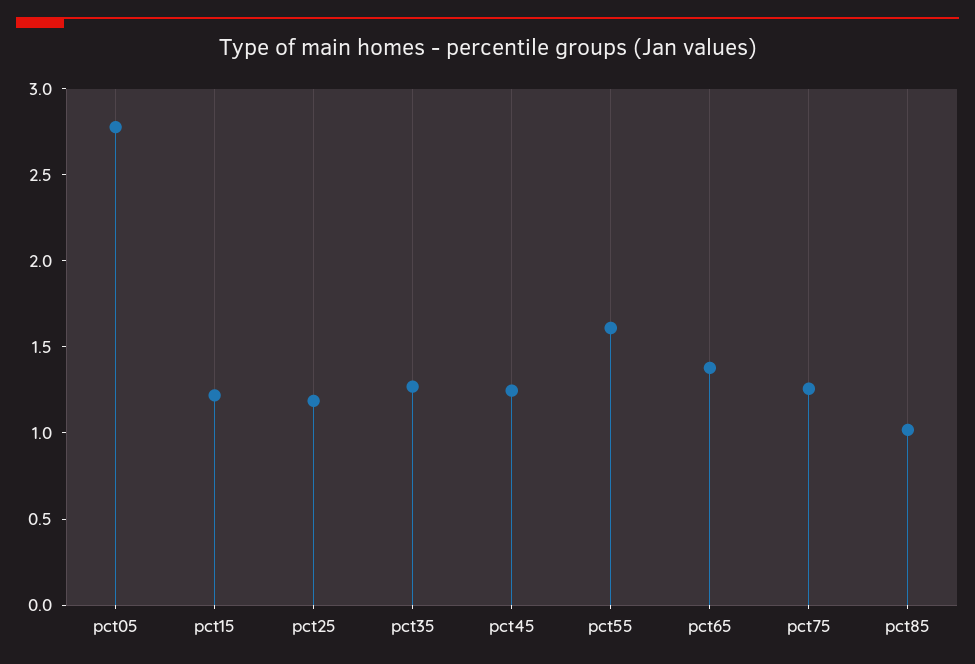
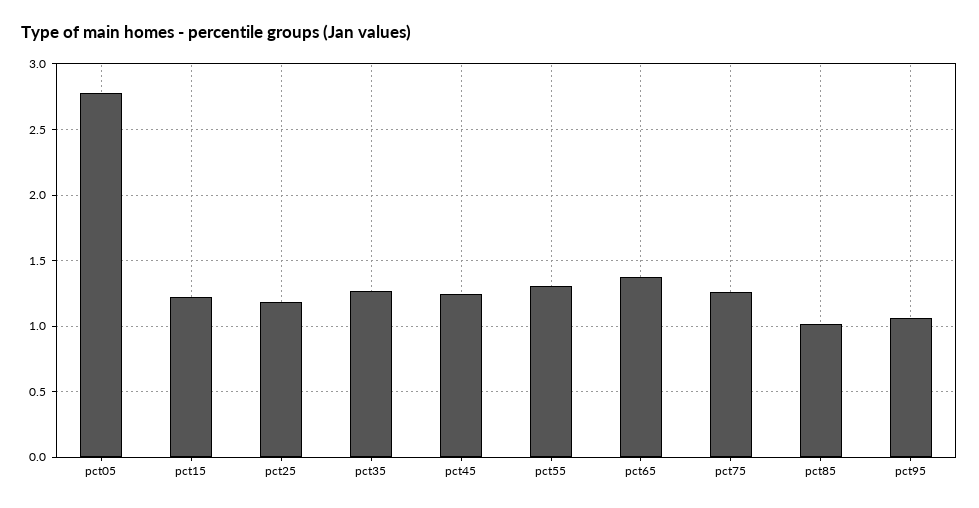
  {
    "pct05": 2.8,
    "pct15": 1.2,
    "pct25": 1.2,
    "pct35": 1.25,
    "pct45": 1.25,
-   "pct55": 1.6,
+   "pct55": 1.3,
    "pct65": 1.4,
    "pct75": 1.25,
-   "pct85": 1
+   "pct85": 1,
+   "pct95": 1.05
  }

